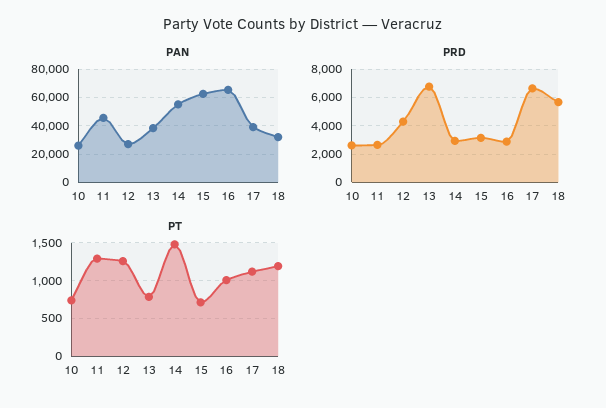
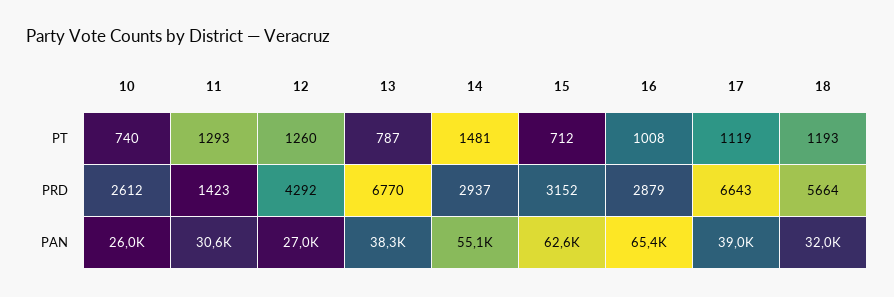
  {
    "PAN": {
      "10": 26000,
-     "11": 45000,
+     "11": 30600,
      "12": 27000,
      "13": 38300,
      "14": 55100,
      "15": 62600,
      "16": 65400,
      "17": 39000,
      "18": 32000
    },
    "PRD": {
      "10": 2612,
-     "11": 2500,
+     "11": 1423,
      "12": 4292,
      "13": 6770,
      "14": 2937,
      "15": 3152,
      "16": 2879,
      "17": 6643,
      "18": 5664
    },
    "PT": {
      "10": 740,
      "11": 1293,
      "12": 1260,
      "13": 787,
      "14": 1481,
      "15": 712,
      "16": 1008,
      "17": 1119,
      "18": 1193
    }
  }

